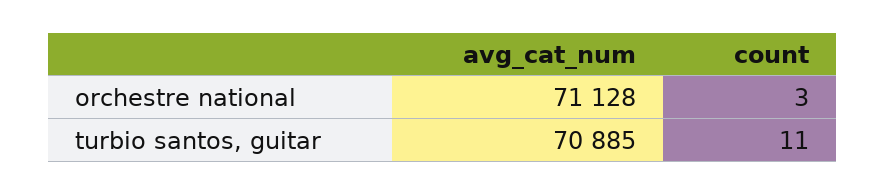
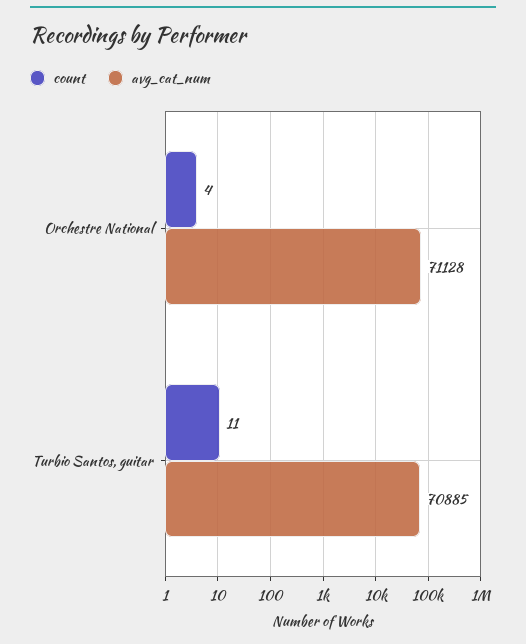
  {
    "avg_cat_num": {
      "orchestre national": 71128,
      "turbio santos, guitar": 70885
    },
    "count": {
-     "orchestre national": 3,
+     "orchestre national": 4,
      "turbio santos, guitar": 11
    }
  }

